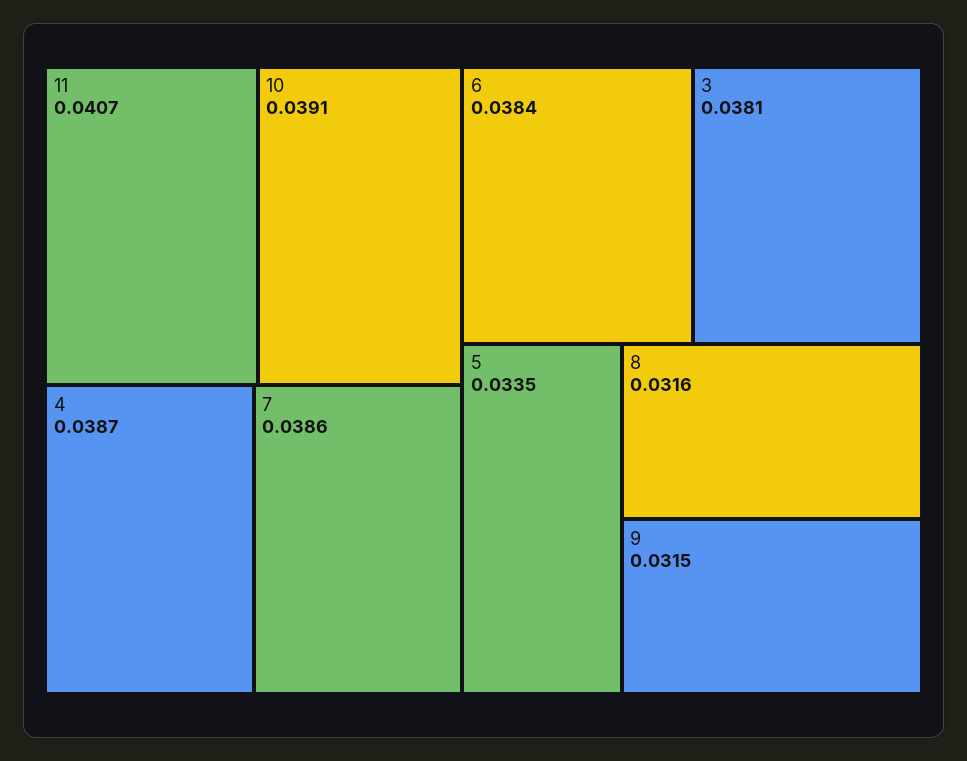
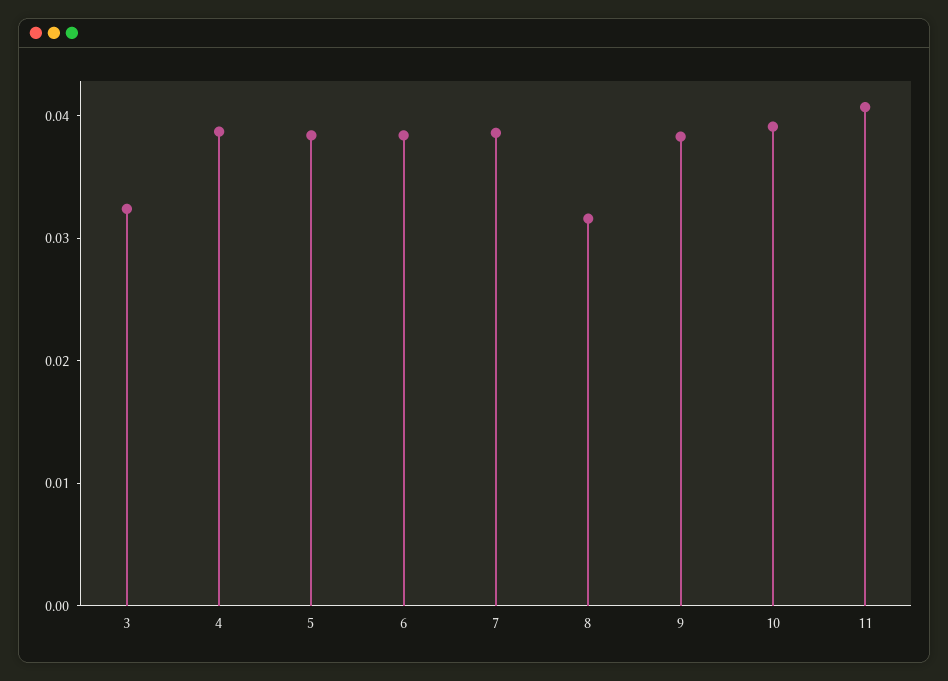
  {
    "11": 0.0407,
    "10": 0.0391,
    "4": 0.0387,
    "7": 0.0386,
    "6": 0.0384,
-   "3": 0.0381,
+   "3": 0.032,
-   "5": 0.0335,
+   "5": 0.038,
    "8": 0.0316,
-   "9": 0.0315
+   "9": 0.038
  }

